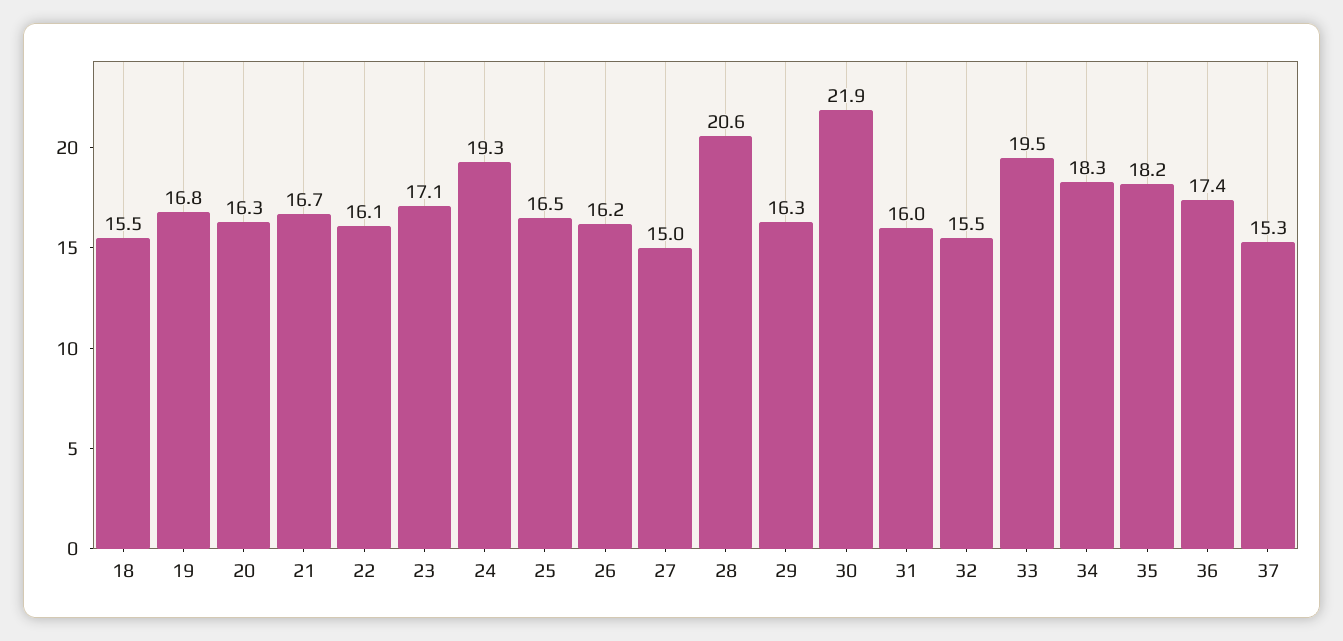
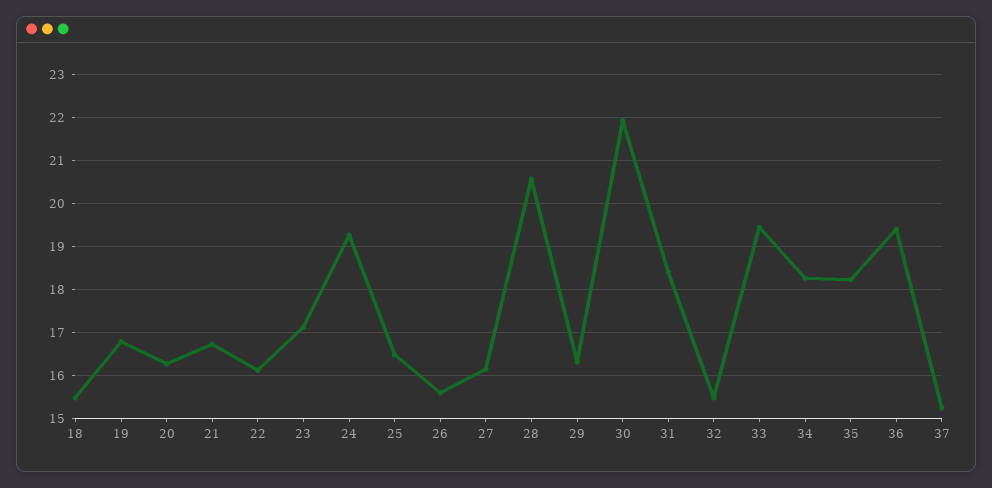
  {
    "18": 15.5,
    "19": 16.8,
    "20": 16.3,
    "21": 16.7,
    "22": 16.1,
    "23": 17.1,
    "24": 19.3,
    "25": 16.5,
-   "26": 16.2,
+   "26": 15.6,
-   "27": 15,
+   "27": 16.2,
    "28": 20.6,
    "29": 16.3,
    "30": 21.9,
-   "31": 16,
+   "31": 18.4,
    "32": 15.5,
    "33": 19.5,
    "34": 18.3,
    "35": 18.2,
-   "36": 17.4,
+   "36": 19.4,
    "37": 15.3
  }

